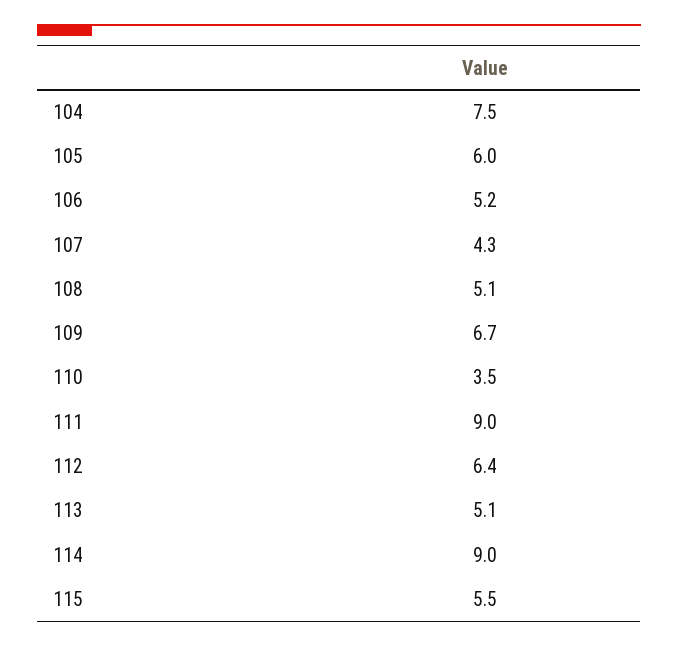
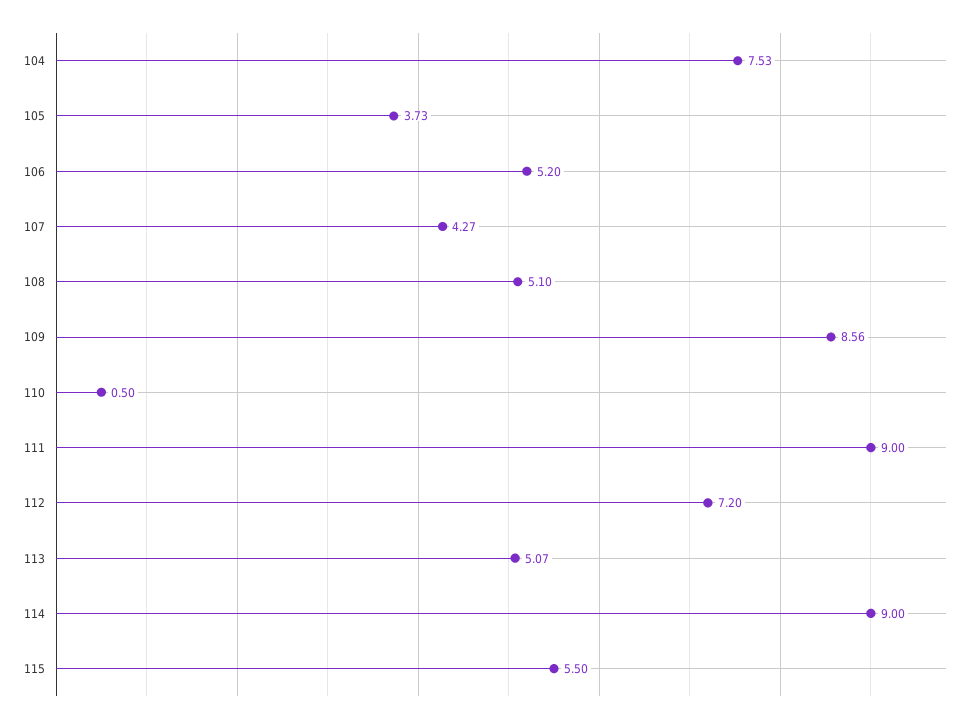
  {
    "104": 7.53,
-   "105": 6,
+   "105": 3.73,
    "106": 5.2,
    "107": 4.27,
    "108": 5.1,
-   "109": 6.7,
+   "109": 8.56,
-   "110": 3.5,
+   "110": 0.5,
    "111": 9,
-   "112": 6.4,
+   "112": 7.2,
    "113": 5.07,
    "114": 9,
    "115": 5.5
  }

